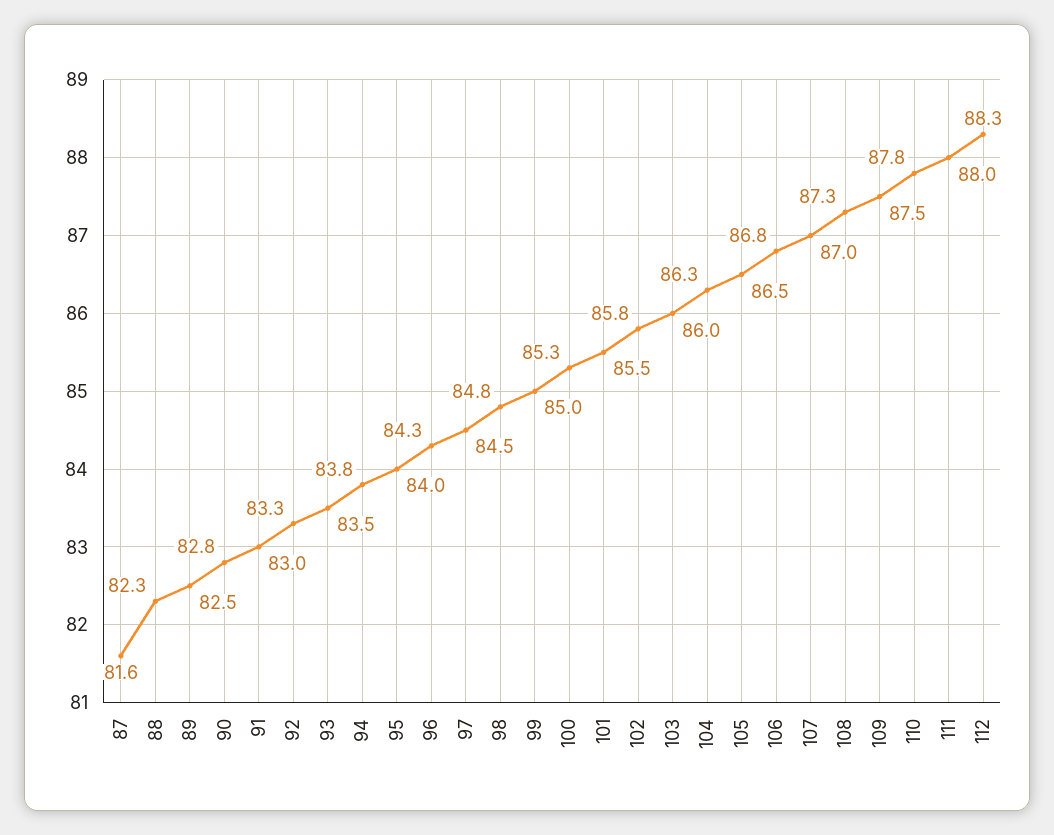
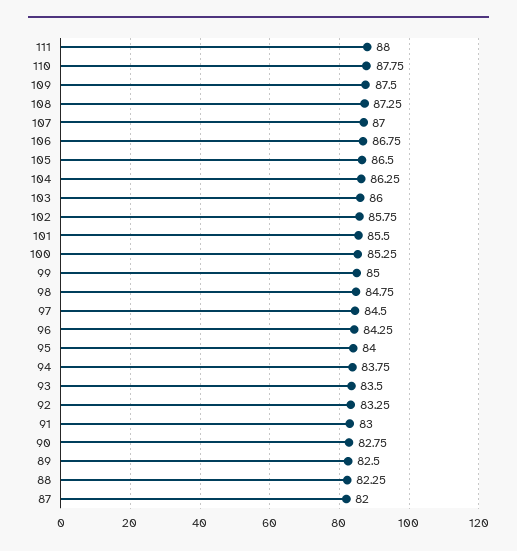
  {
-   "87": 81.6,
+   "87": 82,
    "88": 82.25,
    "89": 82.5,
    "90": 82.75,
    "91": 83,
    "92": 83.25,
    "93": 83.5,
    "94": 83.75,
    "95": 84,
    "96": 84.25,
    "97": 84.5,
    "98": 84.75,
    "99": 85,
    "100": 85.25,
    "101": 85.5,
    "102": 85.75,
    "103": 86,
    "104": 86.25,
    "105": 86.5,
    "106": 86.75,
    "107": 87,
    "108": 87.25,
    "109": 87.5,
    "110": 87.75,
-   "111": 88,
+   "111": 88
-   "112": 88.3
  }

